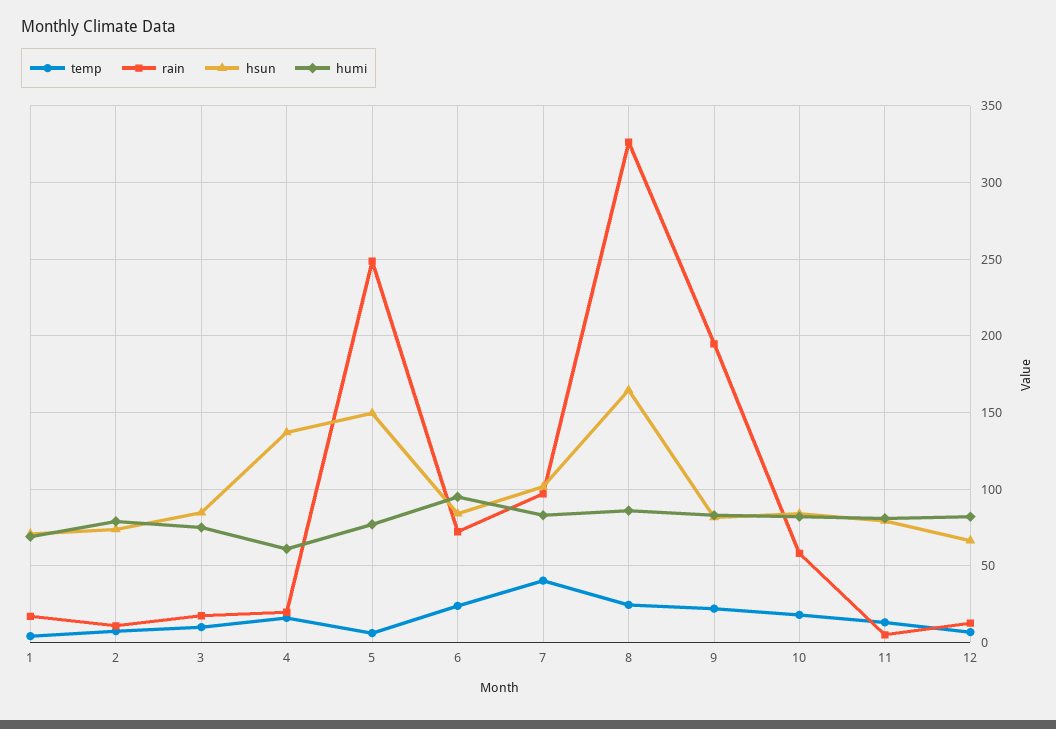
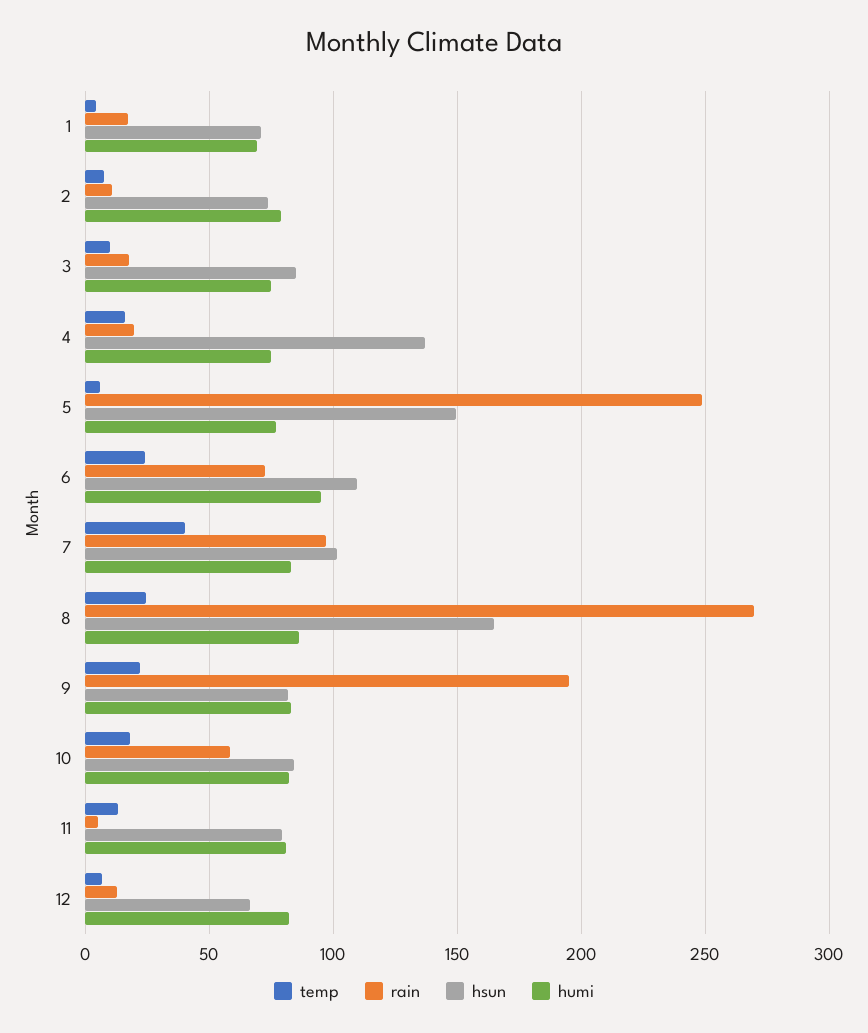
  {
    "temp": {
      "1": 5,
      "2": 5,
      "3": 10,
      "4": 15,
      "5": 5,
      "6": 25,
      "7": 40,
      "8": 25,
      "9": 20,
      "10": 20,
      "11": 15,
      "12": 5
    },
    "rain": {
      "1": 15,
      "2": 10,
      "3": 15,
      "4": 20,
      "5": 250,
      "6": 70,
      "7": 95,
-     "8": 325,
+     "8": 270,
      "9": 195,
      "10": 60,
      "11": 5,
      "12": 15
    },
    "hsun": {
      "1": 70,
      "2": 75,
      "3": 85,
      "4": 135,
      "5": 150,
-     "6": 85,
+     "6": 110,
      "7": 100,
      "8": 165,
      "9": 80,
      "10": 85,
      "11": 80,
      "12": 65
    },
    "humi": {
      "1": 70,
      "2": 80,
      "3": 75,
-     "4": 60,
+     "4": 75,
      "5": 75,
      "6": 95,
      "7": 85,
      "8": 85,
      "9": 85,
      "10": 80,
      "11": 80,
      "12": 80
    }
  }

